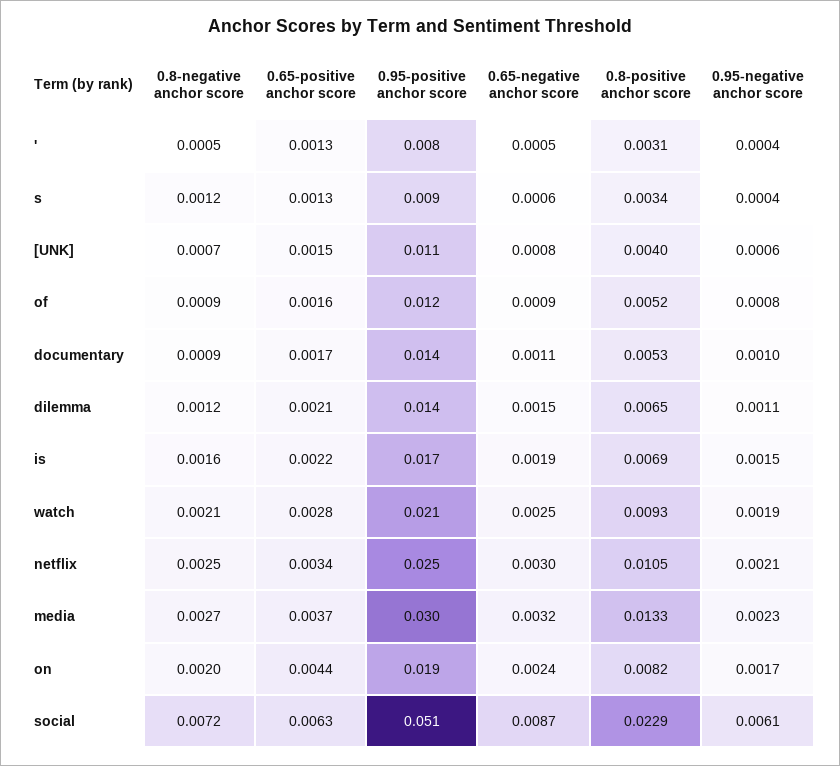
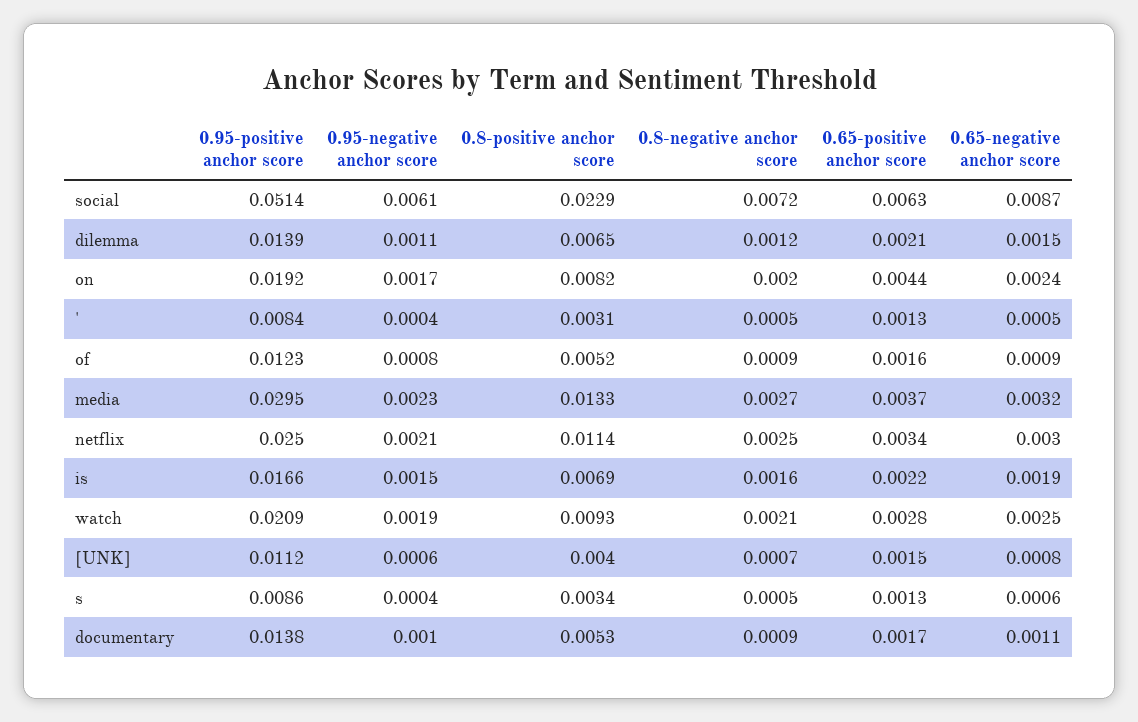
  {
    "0.8-negative anchor score": {
      "'": 0.0005,
-     "s": 0.0012,
+     "s": 0.0005,
      "[UNK]": 0.0007,
      "of": 0.0009,
      "documentary": 0.0009,
      "dilemma": 0.0012,
      "is": 0.0016,
      "watch": 0.0021,
      "netflix": 0.0025,
      "media": 0.0027,
      "on": 0.002,
      "social": 0.0072
    },
    "0.65-positive anchor score": {
      "'": 0.0013,
      "s": 0.0013,
      "[UNK]": 0.0015,
      "of": 0.0016,
      "documentary": 0.0017,
      "dilemma": 0.0021,
      "is": 0.0022,
      "watch": 0.0028,
      "netflix": 0.0034,
      "media": 0.0037,
      "on": 0.0044,
      "social": 0.0063
    },
    "0.95-positive anchor score": {
      "'": 0.0084,
      "s": 0.0086,
      "[UNK]": 0.0112,
      "of": 0.0123,
      "documentary": 0.0138,
      "dilemma": 0.0139,
      "is": 0.0166,
      "watch": 0.0209,
      "netflix": 0.025,
      "media": 0.0295,
      "on": 0.0192,
      "social": 0.0514
    },
    "0.65-negative anchor score": {
      "'": 0.0005,
      "s": 0.0006,
      "[UNK]": 0.0008,
      "of": 0.0009,
      "documentary": 0.0011,
      "dilemma": 0.0015,
      "is": 0.0019,
      "watch": 0.0025,
      "netflix": 0.003,
      "media": 0.0032,
      "on": 0.0024,
      "social": 0.0087
    },
    "0.8-positive anchor score": {
      "'": 0.0031,
      "s": 0.0034,
      "[UNK]": 0.004,
      "of": 0.0052,
      "documentary": 0.0053,
      "dilemma": 0.0065,
      "is": 0.0069,
      "watch": 0.0093,
-     "netflix": 0.0105,
+     "netflix": 0.0114,
      "media": 0.0133,
      "on": 0.0082,
      "social": 0.0229
    },
    "0.95-negative anchor score": {
      "'": 0.0004,
      "s": 0.0004,
      "[UNK]": 0.0006,
      "of": 0.0008,
      "documentary": 0.001,
      "dilemma": 0.0011,
      "is": 0.0015,
      "watch": 0.0019,
      "netflix": 0.0021,
      "media": 0.0023,
      "on": 0.0017,
      "social": 0.0061
    }
  }

